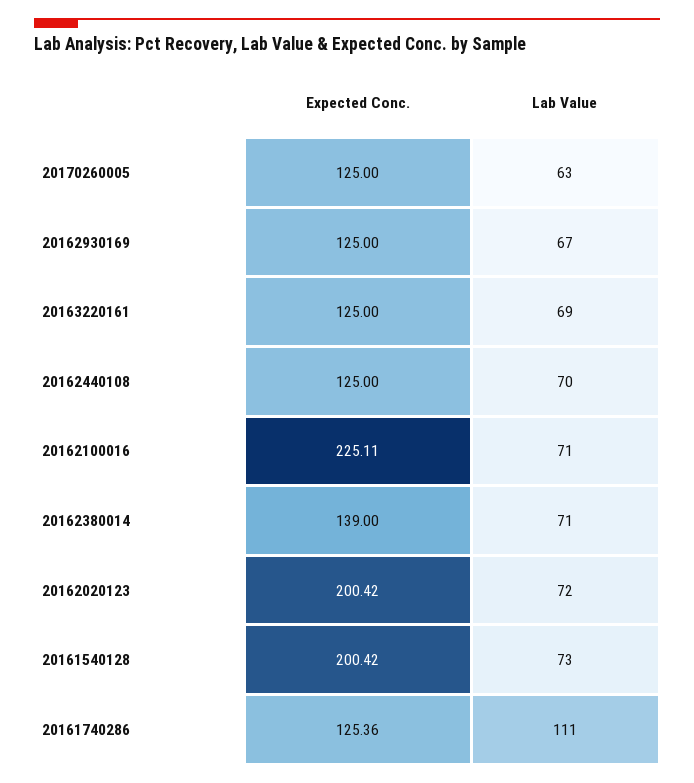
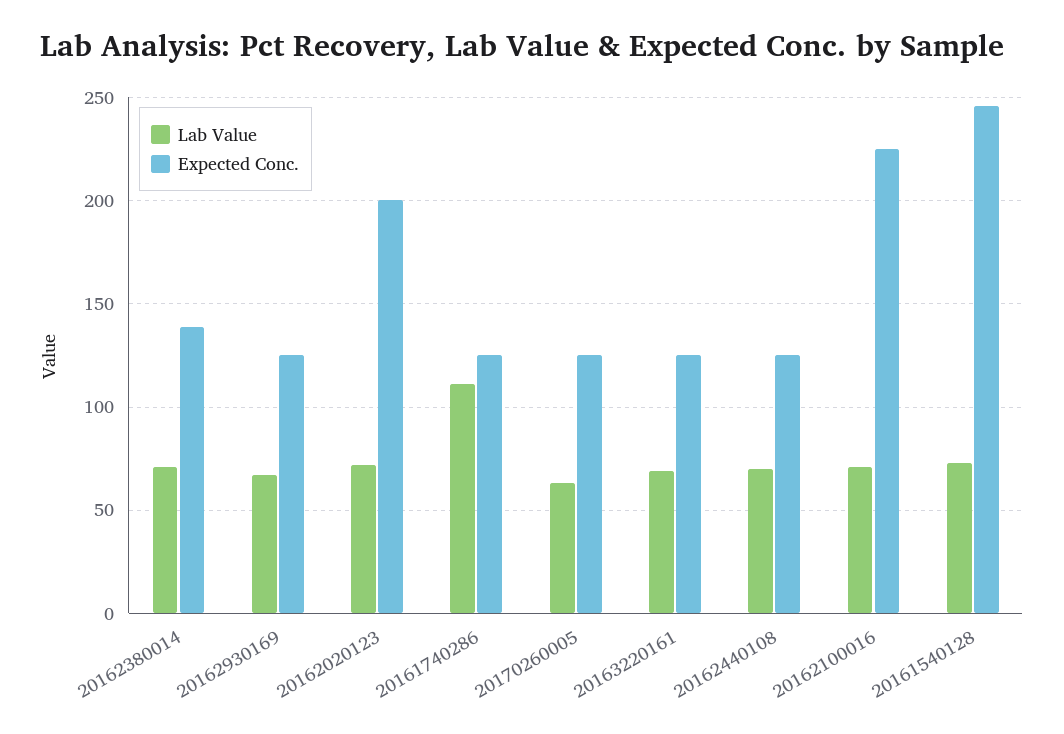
  {
    "Expected Conc.": {
      "20170260005": 125,
      "20162930169": 125,
      "20163220161": 125,
      "20162440108": 125,
      "20162100016": 225.11,
      "20162380014": 139,
      "20162020123": 200.42,
-     "20161540128": 200.42,
+     "20161540128": 245,
      "20161740286": 125.36
    },
    "Lab Value": {
      "20170260005": 63,
      "20162930169": 67,
      "20163220161": 69,
      "20162440108": 70,
      "20162100016": 71,
      "20162380014": 71,
      "20162020123": 72,
      "20161540128": 73,
      "20161740286": 111
    }
  }

